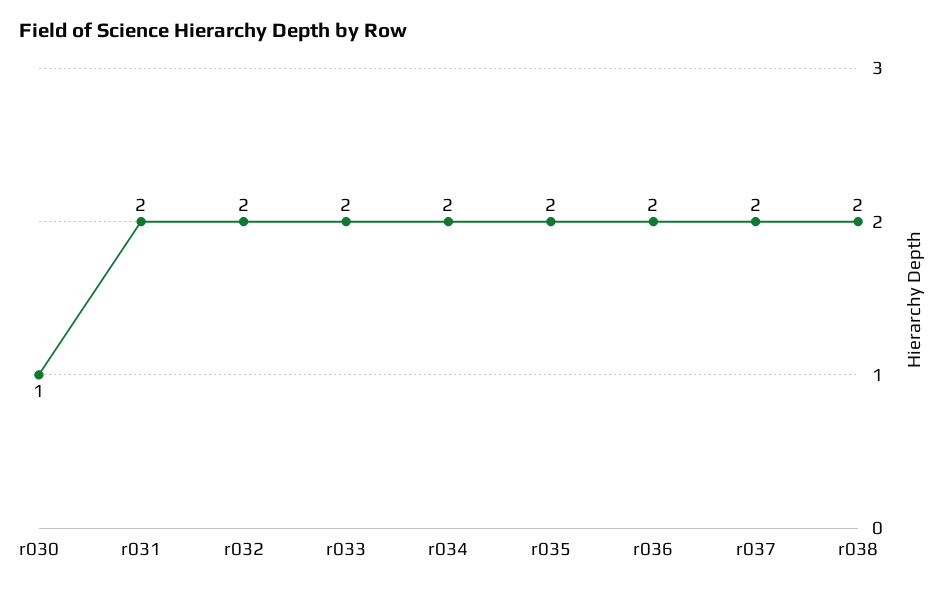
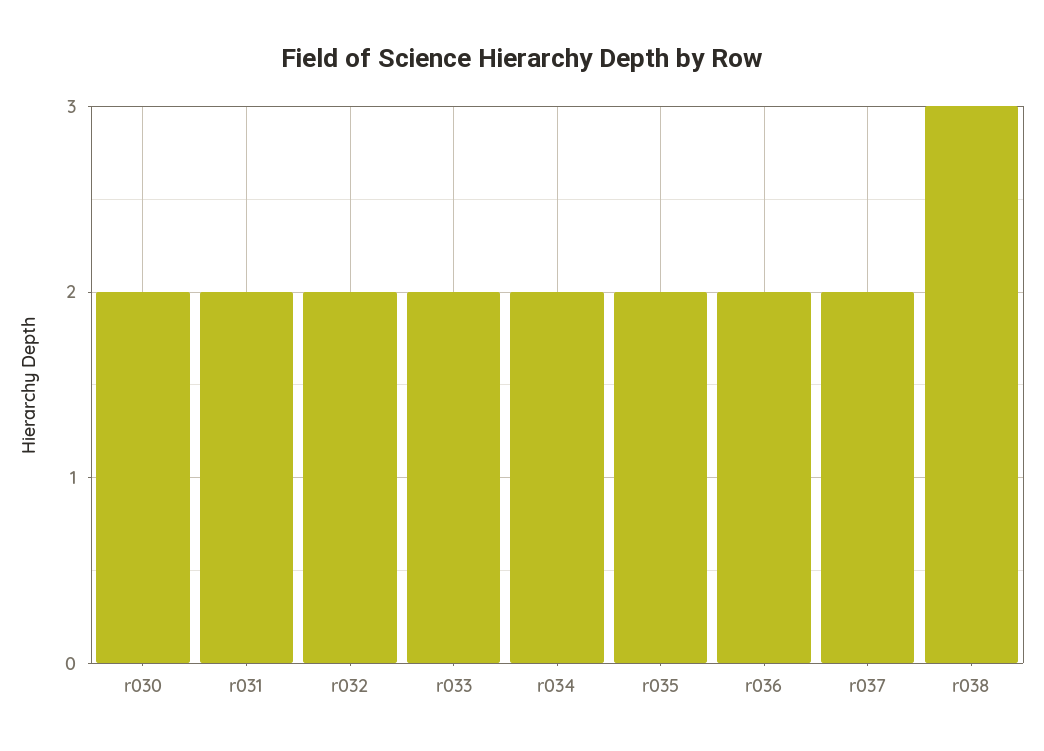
  {
-   "r030": 1,
+   "r030": 2,
    "r031": 2,
    "r032": 2,
    "r033": 2,
    "r034": 2,
    "r035": 2,
    "r036": 2,
    "r037": 2,
-   "r038": 2
+   "r038": 3
  }

